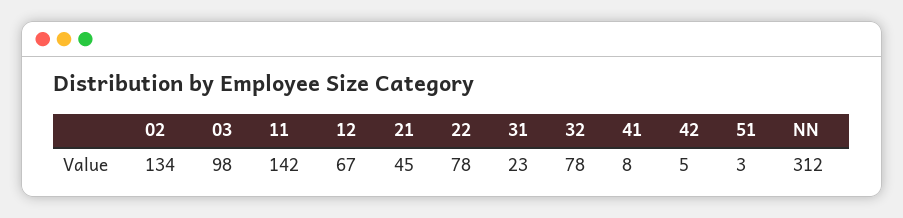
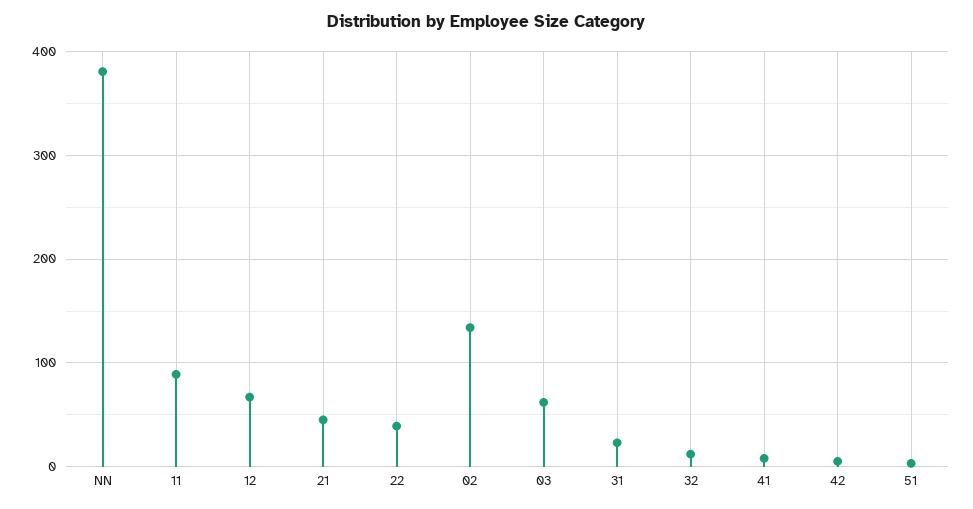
  {
    "02": 134,
-   "03": 98,
+   "03": 60,
-   "11": 142,
+   "11": 90,
    "12": 67,
    "21": 45,
-   "22": 78,
+   "22": 40,
    "31": 23,
-   "32": 78,
+   "32": 10,
    "41": 8,
    "42": 5,
    "51": 3,
-   "NN": 312
+   "NN": 380
  }

